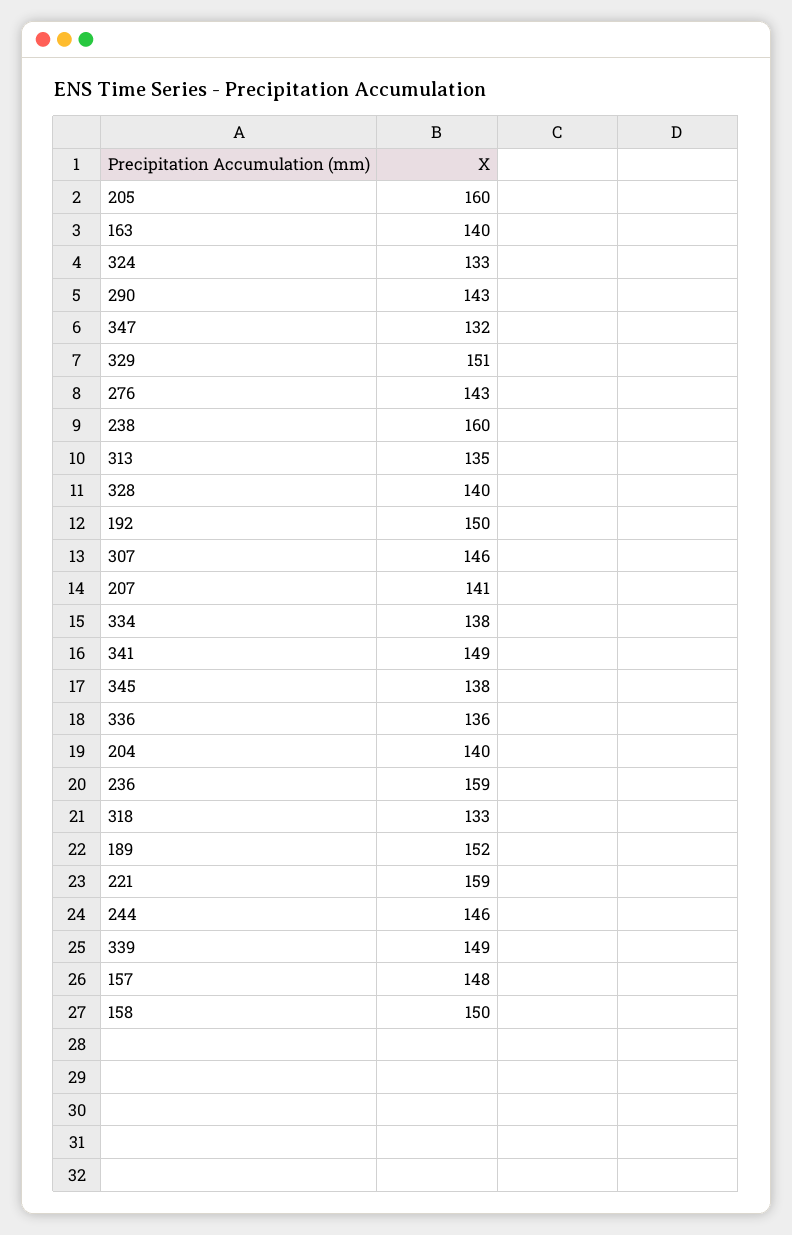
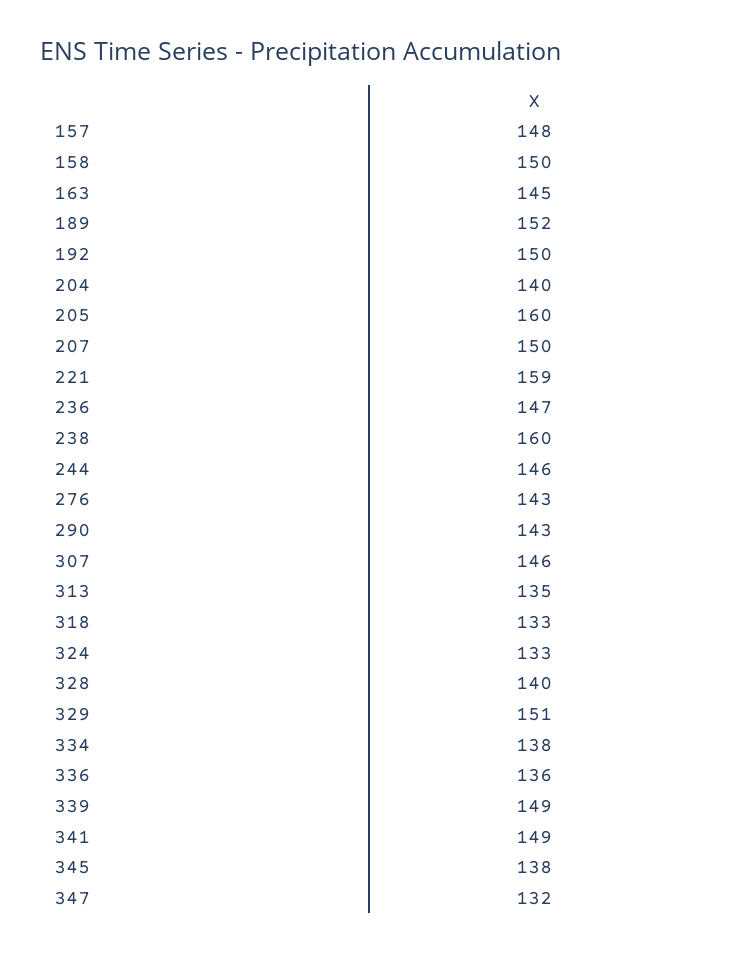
  {
    "205": 160,
-   "163": 140,
+   "163": 145,
    "324": 133,
    "290": 143,
    "347": 132,
    "329": 151,
    "276": 143,
    "238": 160,
    "313": 135,
    "328": 140,
    "192": 150,
    "307": 146,
-   "207": 141,
+   "207": 150,
    "334": 138,
    "341": 149,
    "345": 138,
    "336": 136,
    "204": 140,
-   "236": 159,
+   "236": 147,
    "318": 133,
    "189": 152,
    "221": 159,
    "244": 146,
    "339": 149,
    "157": 148,
    "158": 150
  }

